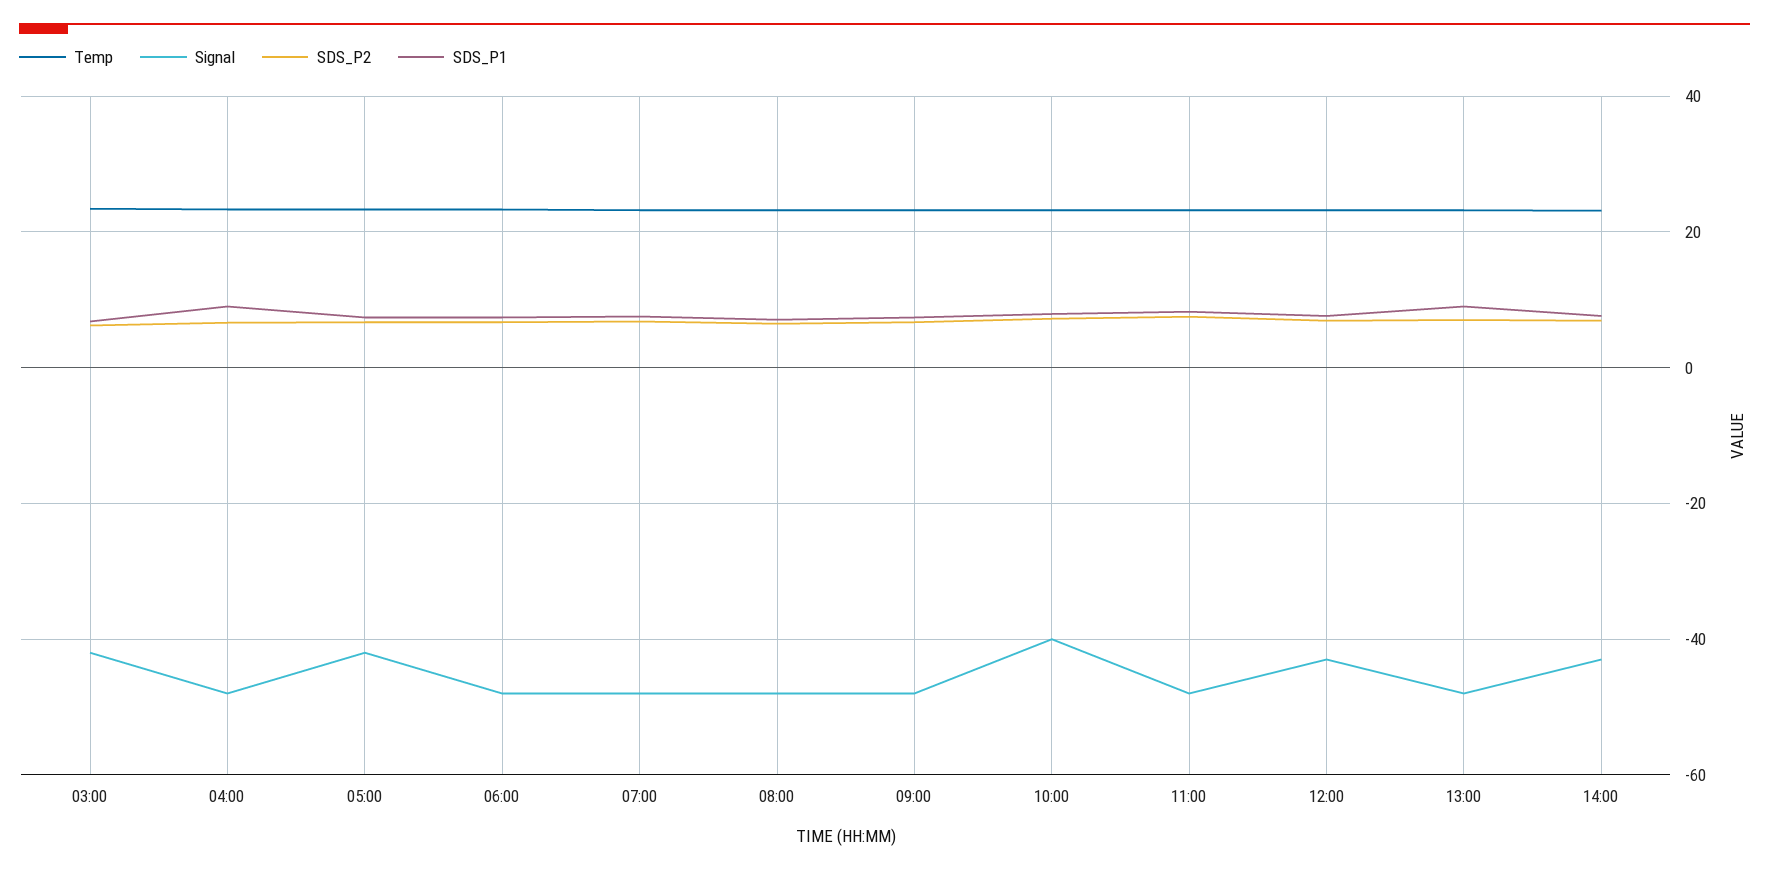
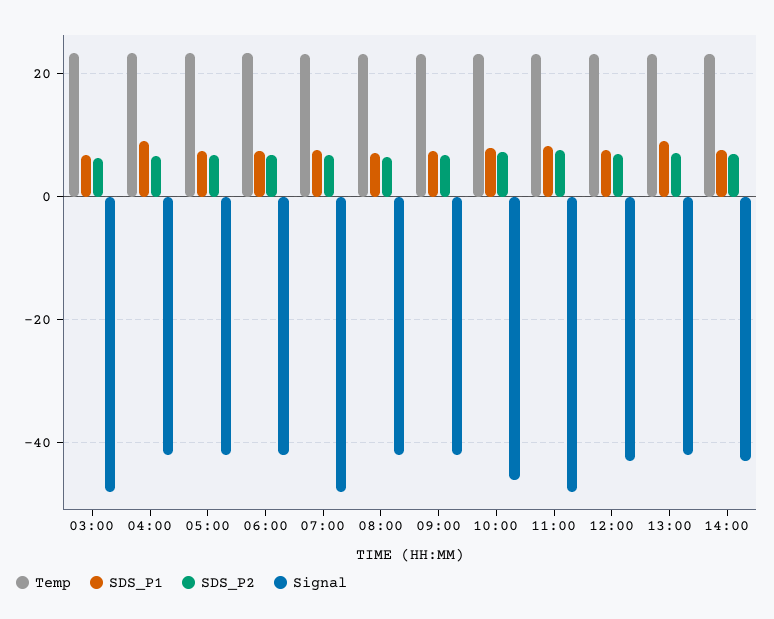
  {
    "Temp": {
      "03:00": 24,
      "04:00": 24,
      "05:00": 24,
      "06:00": 24,
      "07:00": 24,
      "08:00": 24,
      "09:00": 24,
      "10:00": 24,
      "11:00": 24,
      "12:00": 24,
      "13:00": 24,
      "14:00": 24
    },
    "Signal": {
-     "03:00": -42,
+     "03:00": -48,
-     "04:00": -48,
+     "04:00": -42,
      "05:00": -42,
-     "06:00": -48,
+     "06:00": -42,
      "07:00": -48,
-     "08:00": -48,
+     "08:00": -42,
-     "09:00": -48,
+     "09:00": -42,
-     "10:00": -40,
+     "10:00": -46,
      "11:00": -48,
      "12:00": -44,
-     "13:00": -48,
+     "13:00": -42,
      "14:00": -44
    },
    "SDS_P2": {
      "03:00": 6,
      "04:00": 6,
      "05:00": 6,
      "06:00": 6,
      "07:00": 6,
      "08:00": 6,
      "09:00": 6,
      "10:00": 8,
      "11:00": 8,
      "12:00": 6,
      "13:00": 8,
      "14:00": 6
    },
    "SDS_P1": {
      "03:00": 6,
      "04:00": 10,
      "05:00": 8,
      "06:00": 8,
      "07:00": 8,
      "08:00": 8,
      "09:00": 8,
      "10:00": 8,
      "11:00": 8,
      "12:00": 8,
      "13:00": 10,
      "14:00": 8
    }
  }

